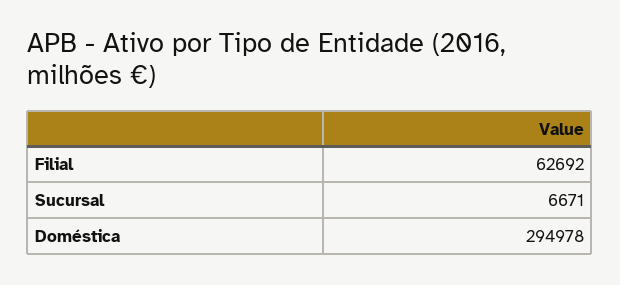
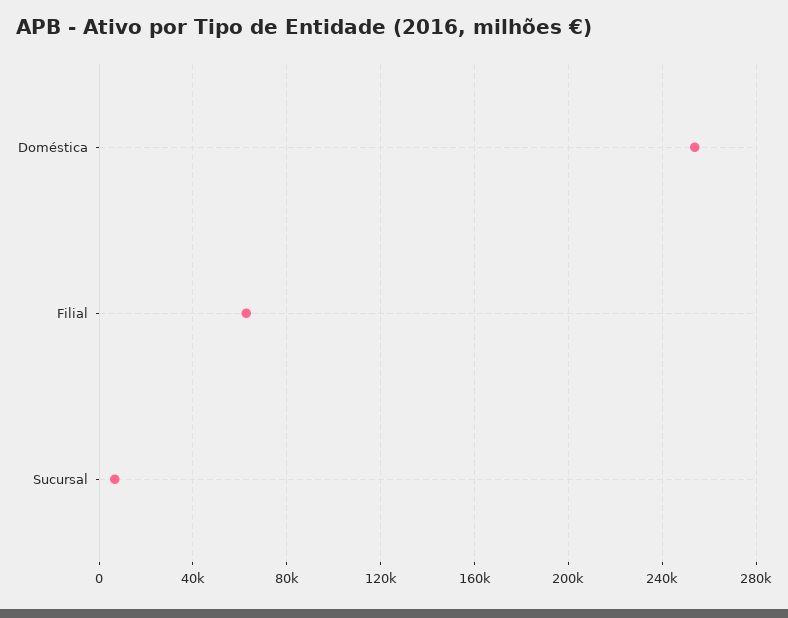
  {
    "Filial": 62692,
    "Sucursal": 6671,
-   "Doméstica": 294978
+   "Doméstica": 255000
  }

